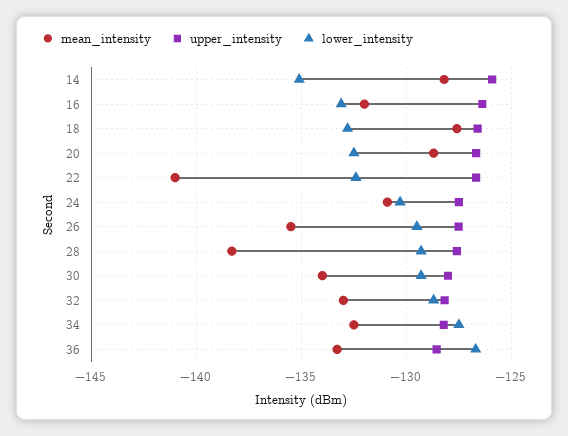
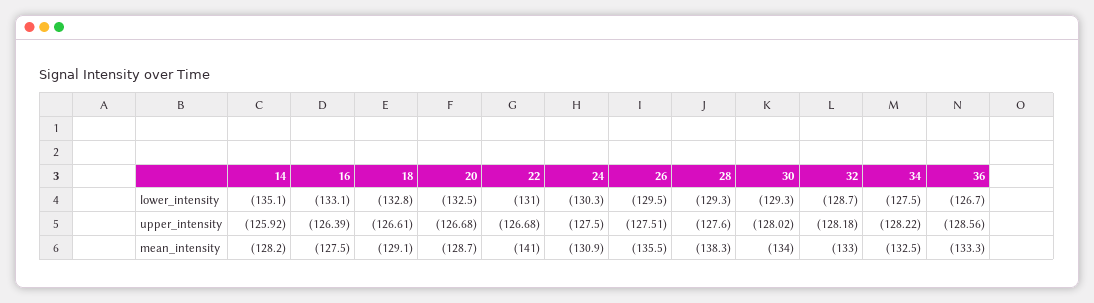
  {
    "mean_intensity": {
      "14": -128.2,
-     "16": -132,
+     "16": -127.5,
-     "18": -127.5,
+     "18": -129.1,
      "20": -128.7,
      "22": -141,
      "24": -130.9,
      "26": -135.5,
      "28": -138.3,
      "30": -134,
      "32": -133,
      "34": -132.5,
      "36": -133.3
    },
    "upper_intensity": {
      "14": -125.92,
      "16": -126.39,
      "18": -126.61,
      "20": -126.68,
      "22": -126.68,
      "24": -127.5,
      "26": -127.51,
      "28": -127.6,
      "30": -128.02,
      "32": -128.18,
      "34": -128.22,
      "36": -128.56
    },
    "lower_intensity": {
      "14": -135.1,
      "16": -133.1,
      "18": -132.8,
      "20": -132.5,
-     "22": -132.5,
+     "22": -131,
      "24": -130.3,
      "26": -129.5,
      "28": -129.3,
      "30": -129.3,
      "32": -128.7,
      "34": -127.5,
      "36": -126.7
    }
  }

